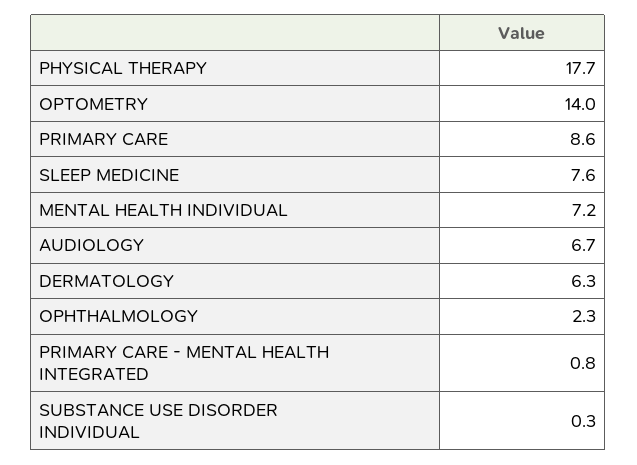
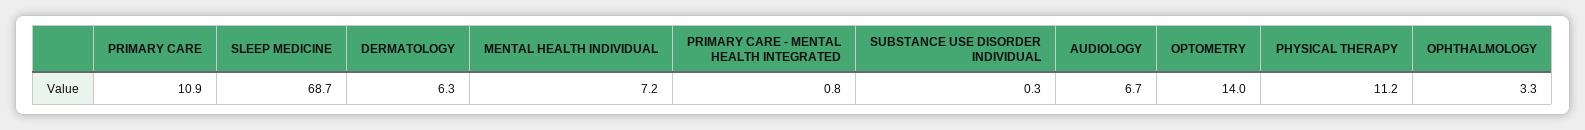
  {
-   "PHYSICAL THERAPY": 17.7,
+   "PHYSICAL THERAPY": 11.2,
    "OPTOMETRY": 14,
-   "PRIMARY CARE": 8.6,
+   "PRIMARY CARE": 10.9,
-   "SLEEP MEDICINE": 7.6,
+   "SLEEP MEDICINE": 68.7,
    "MENTAL HEALTH INDIVIDUAL": 7.2,
    "AUDIOLOGY": 6.7,
    "DERMATOLOGY": 6.3,
-   "OPHTHALMOLOGY": 2.3,
+   "OPHTHALMOLOGY": 3.3,
    "PRIMARY CARE - MENTAL HEALTH INTEGRATED": 0.8,
    "SUBSTANCE USE DISORDER INDIVIDUAL": 0.3
  }

